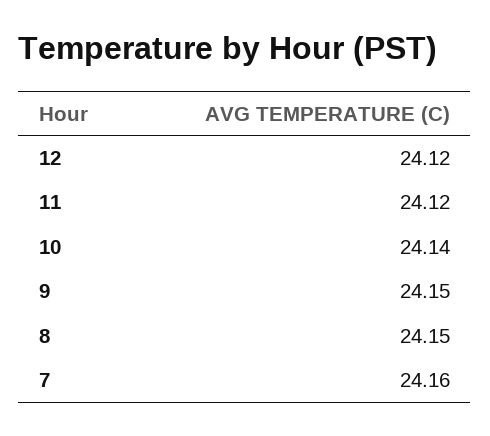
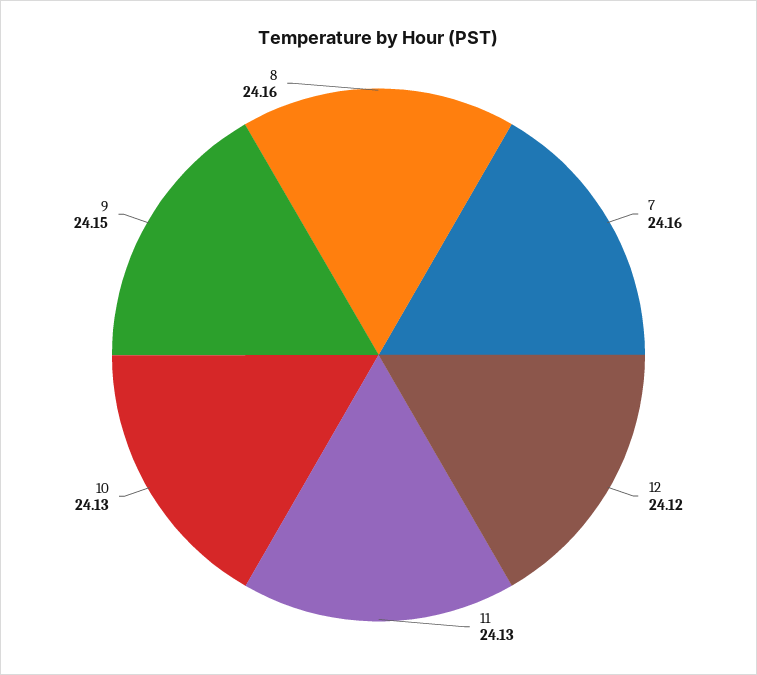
  {
    "12": 24.12,
-   "11": 24.12,
+   "11": 24.13,
-   "10": 24.14,
+   "10": 24.13,
    "9": 24.15,
-   "8": 24.15,
+   "8": 24.16,
    "7": 24.16
  }

